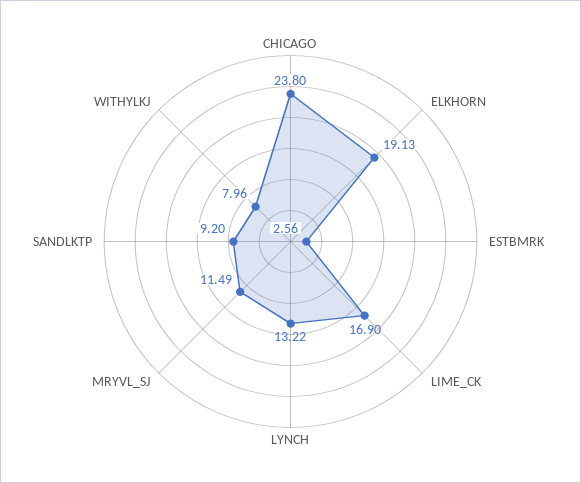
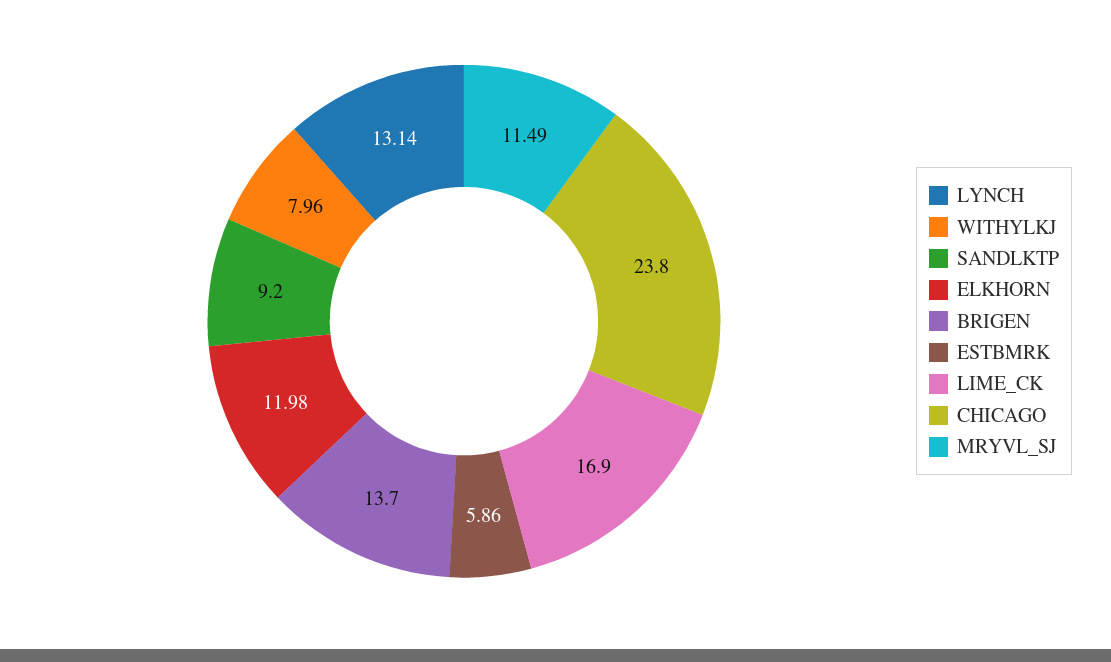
  {
    "CHICAGO": 23.8,
-   "ELKHORN": 19.13,
+   "ELKHORN": 11.98,
-   "ESTBMRK": 2.56,
+   "ESTBMRK": 5.86,
    "LIME_CK": 16.9,
-   "LYNCH": 13.22,
+   "LYNCH": 13.14,
    "MRYVL_SJ": 11.49,
    "SANDLKTP": 9.2,
-   "WITHYLKJ": 7.96
+   "WITHYLKJ": 7.96,
+   "BRIGEN": 13.7
  }

